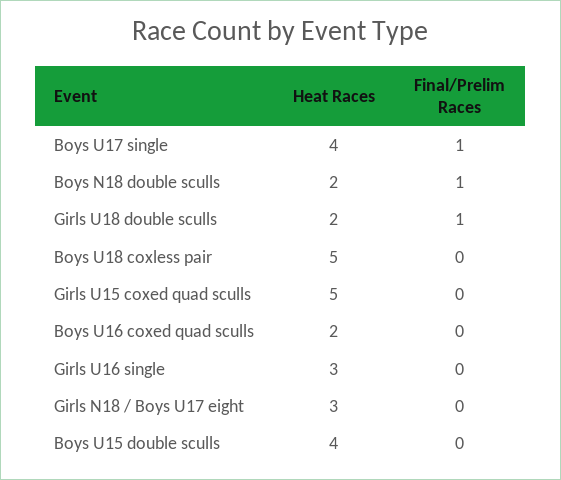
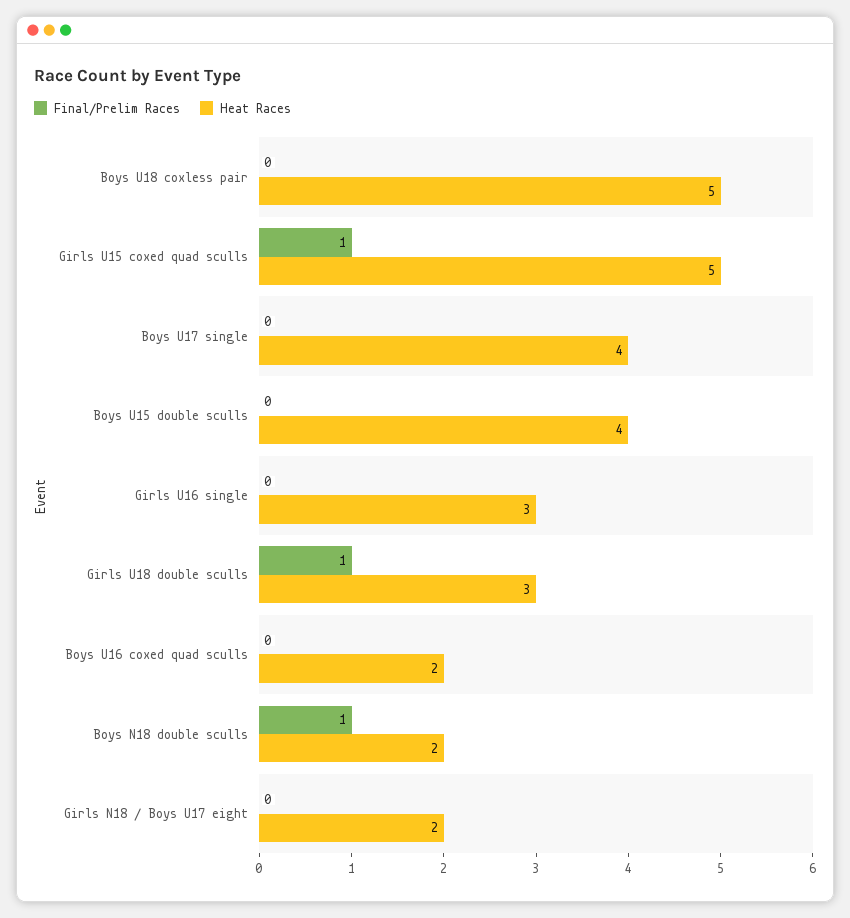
  {
    "Heat Races": {
      "Boys U17 single": 4,
      "Boys N18 double sculls": 2,
-     "Girls U18 double sculls": 2,
+     "Girls U18 double sculls": 3,
      "Boys U18 coxless pair": 5,
      "Girls U15 coxed quad sculls": 5,
      "Boys U16 coxed quad sculls": 2,
      "Girls U16 single": 3,
-     "Girls N18 / Boys U17 eight": 3,
+     "Girls N18 / Boys U17 eight": 2,
      "Boys U15 double sculls": 4
    },
    "Final/Prelim Races": {
-     "Boys U17 single": 1,
+     "Boys U17 single": 0,
      "Boys N18 double sculls": 1,
      "Girls U18 double sculls": 1,
      "Boys U18 coxless pair": 0,
-     "Girls U15 coxed quad sculls": 0,
+     "Girls U15 coxed quad sculls": 1,
      "Boys U16 coxed quad sculls": 0,
      "Girls U16 single": 0,
      "Girls N18 / Boys U17 eight": 0,
      "Boys U15 double sculls": 0
    }
  }

